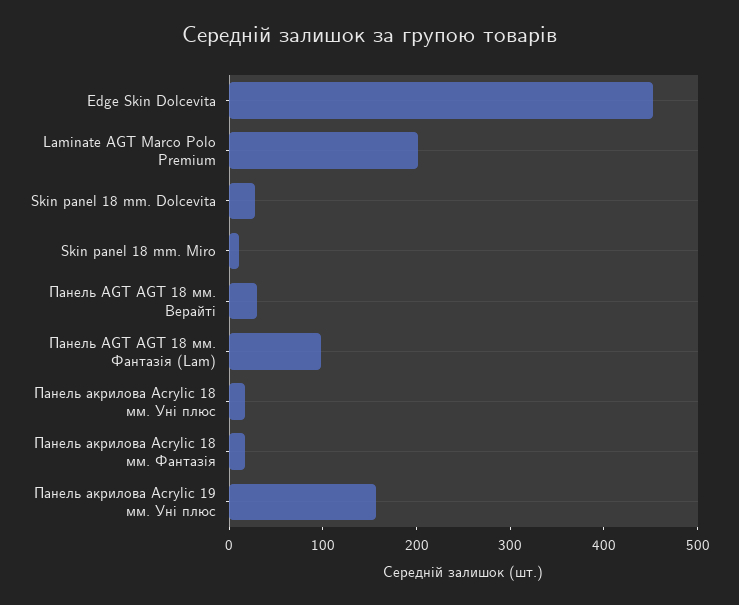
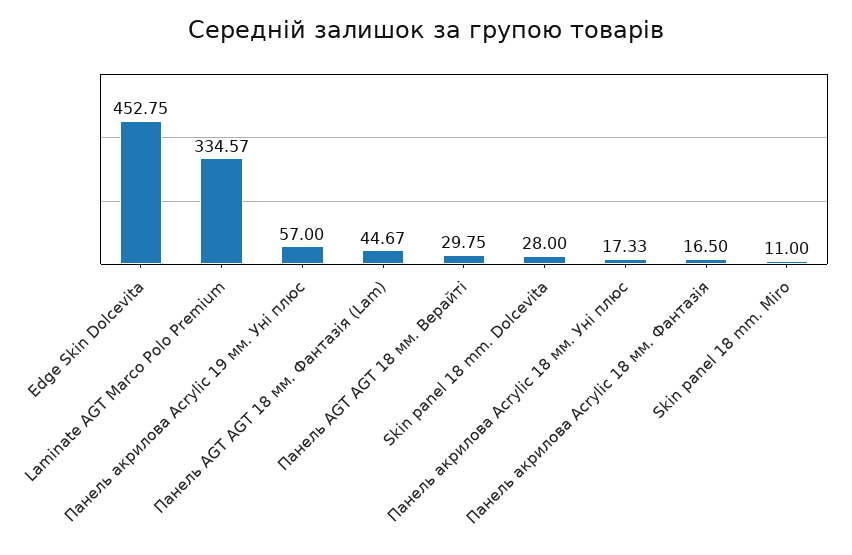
  {
    "Edge Skin Dolcevita": 452.75,
-   "Laminate AGT Marco Polo Premium": 200,
+   "Laminate AGT Marco Polo Premium": 334.57,
    "Skin panel 18 mm. Dolcevita": 28,
    "Skin panel 18 mm. Miro": 11,
    "Панель AGT AGT 18 мм. Верайті": 29.75,
-   "Панель AGT AGT 18 мм. Фантазія (Lam)": 100,
+   "Панель AGT AGT 18 мм. Фантазія (Lam)": 44.67,
    "Панель акрилова Acrylic 18 мм. Уні плюс": 17.33,
    "Панель акрилова Acrylic 18 мм. Фантазія": 16.5,
-   "Панель акрилова Acrylic 19 мм. Уні плюс": 160
+   "Панель акрилова Acrylic 19 мм. Уні плюс": 57
  }

